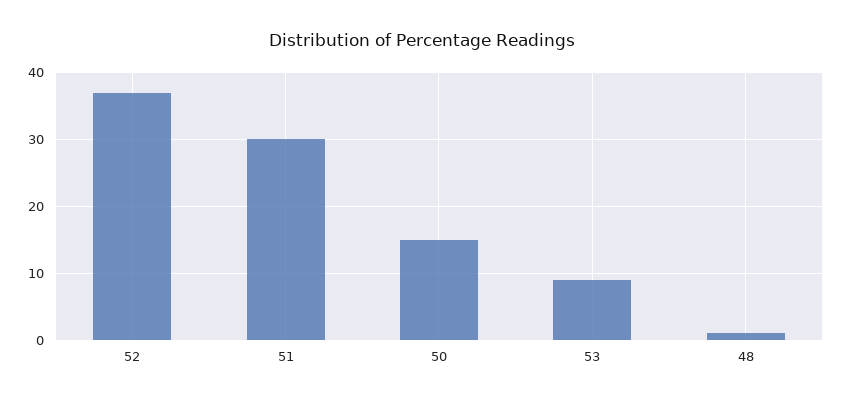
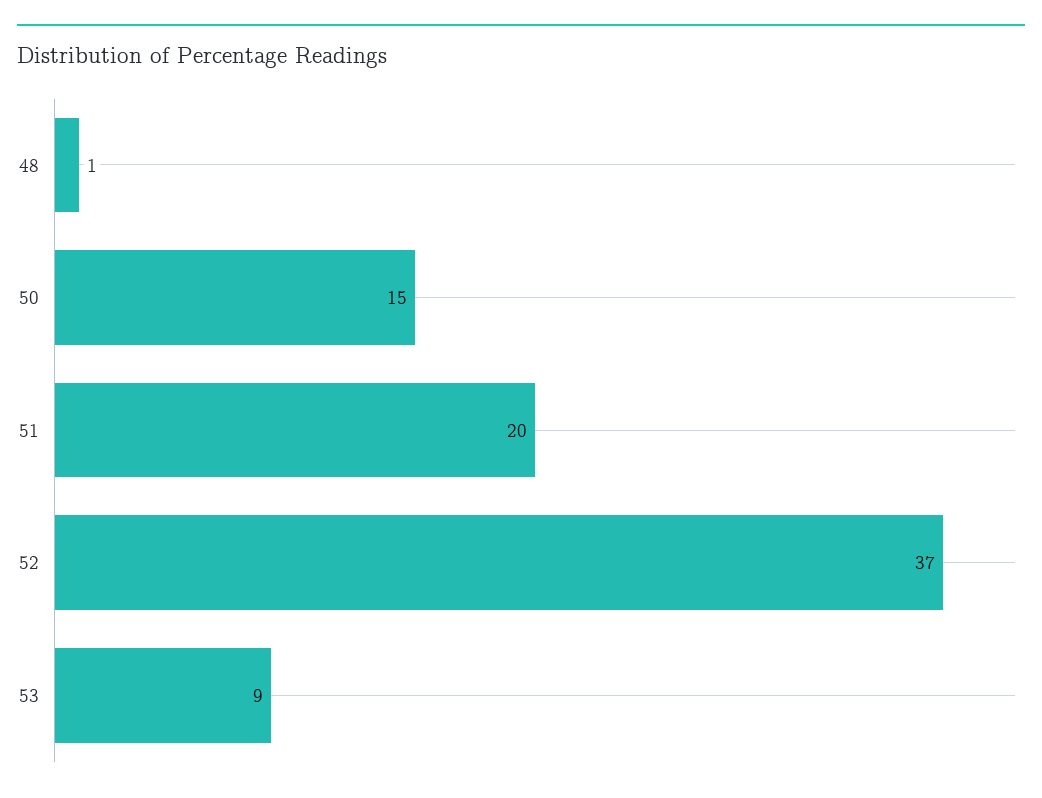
  {
    "52": 37,
-   "51": 30,
+   "51": 20,
    "50": 15,
    "53": 9,
    "48": 1
  }

